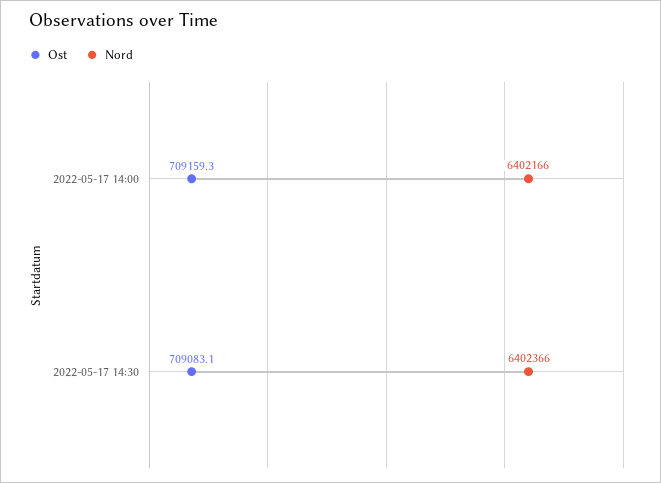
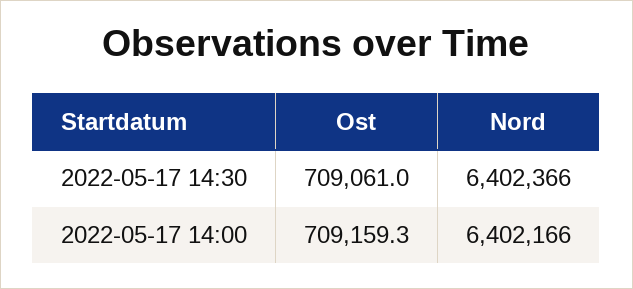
  {
    "Ost": {
      "2022-05-17 14:00": 709159.3,
-     "2022-05-17 14:30": 709083.1
+     "2022-05-17 14:30": 709061
    },
    "Nord": {
      "2022-05-17 14:00": 6402166,
      "2022-05-17 14:30": 6402366
    }
  }

